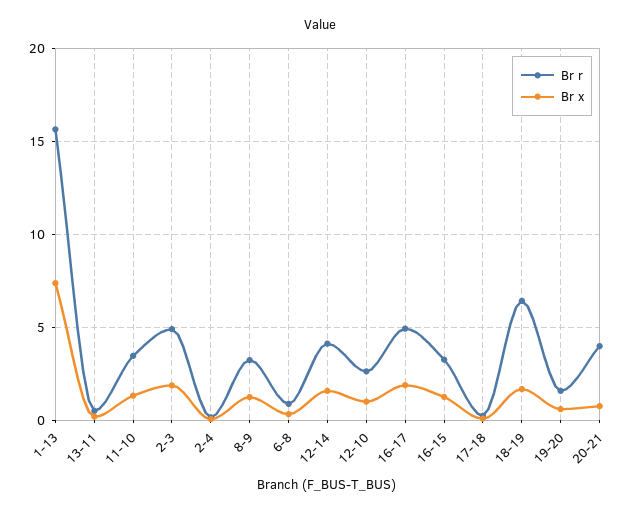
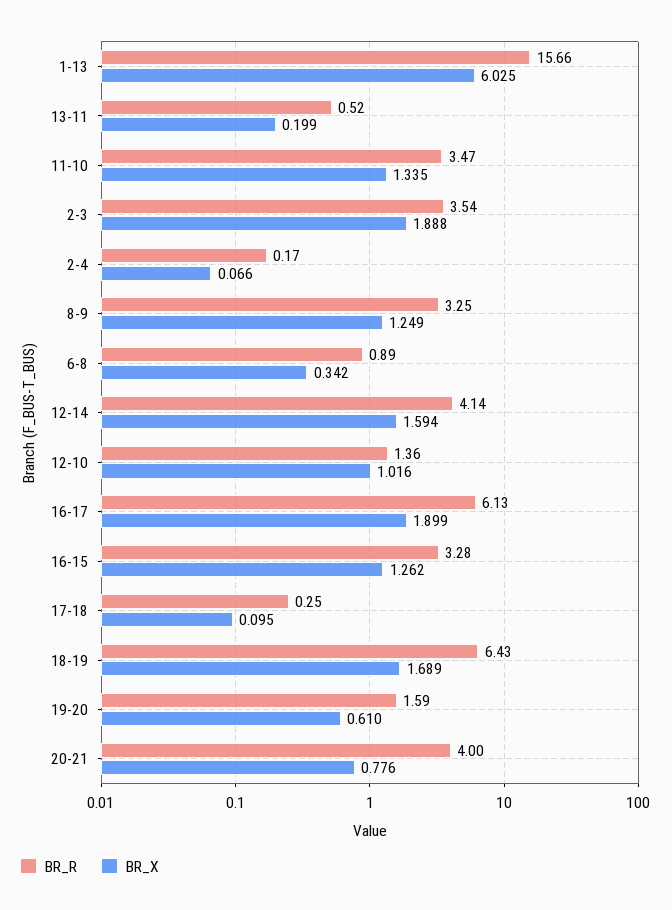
  {
    "Br r": {
      "1-13": 15.66,
      "13-11": 0.52,
      "11-10": 3.47,
-     "2-3": 5,
+     "2-3": 3.54,
      "2-4": 0.17,
      "8-9": 3.25,
      "6-8": 0.89,
      "12-14": 4.14,
-     "12-10": 2.5,
+     "12-10": 1.36,
-     "16-17": 5,
+     "16-17": 6.13,
      "16-15": 3.28,
      "17-18": 0.25,
      "18-19": 6.43,
      "19-20": 1.59,
      "20-21": 4
    },
    "Br x": {
-     "1-13": 7.5,
+     "1-13": 6.025,
      "13-11": 0.199,
      "11-10": 1.335,
      "2-3": 1.888,
      "2-4": 0.066,
      "8-9": 1.249,
      "6-8": 0.342,
      "12-14": 1.594,
      "12-10": 1.016,
      "16-17": 1.899,
      "16-15": 1.262,
      "17-18": 0.095,
      "18-19": 1.689,
      "19-20": 0.61,
      "20-21": 0.776
    }
  }

